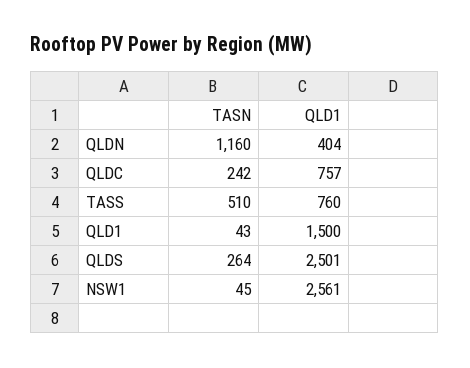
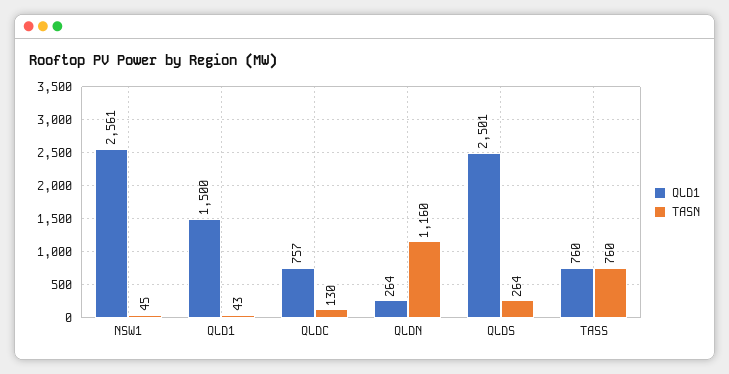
  {
    "TASN": {
      "QLDN": 1160,
-     "QLDC": 242,
+     "QLDC": 130,
-     "TASS": 510,
+     "TASS": 760,
      "QLD1": 43,
      "QLDS": 264,
      "NSW1": 45
    },
    "QLD1": {
-     "QLDN": 404,
+     "QLDN": 264,
      "QLDC": 757,
      "TASS": 760,
      "QLD1": 1500,
      "QLDS": 2501,
      "NSW1": 2561
    }
  }

